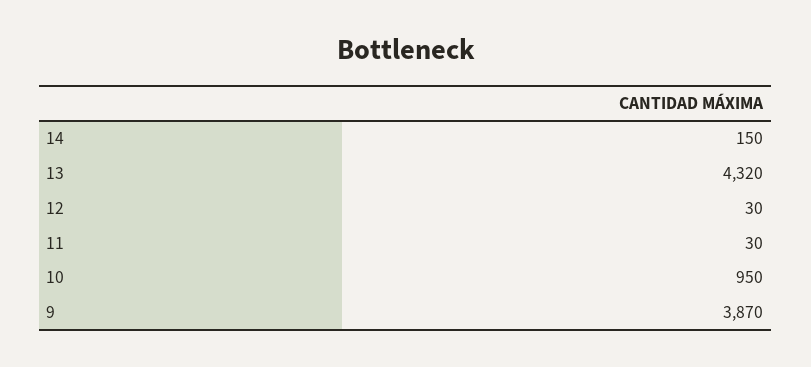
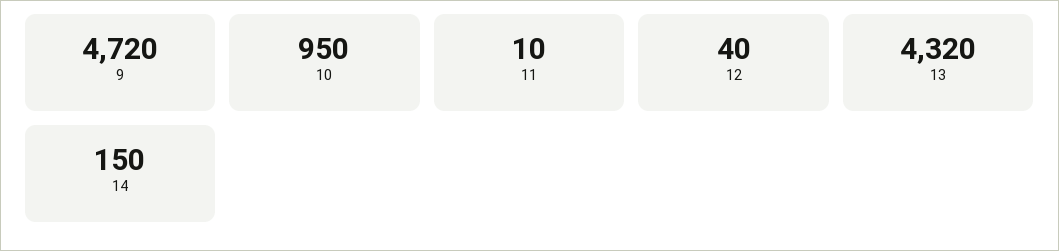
  {
    "14": 150,
    "13": 4320,
-   "12": 30,
+   "12": 40,
-   "11": 30,
+   "11": 10,
    "10": 950,
-   "9": 3870
+   "9": 4720
  }

